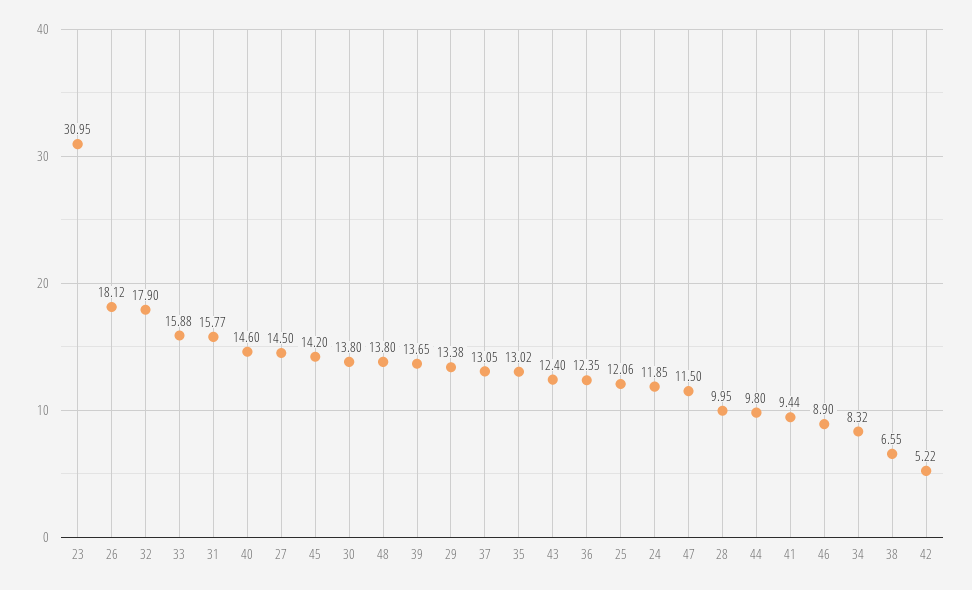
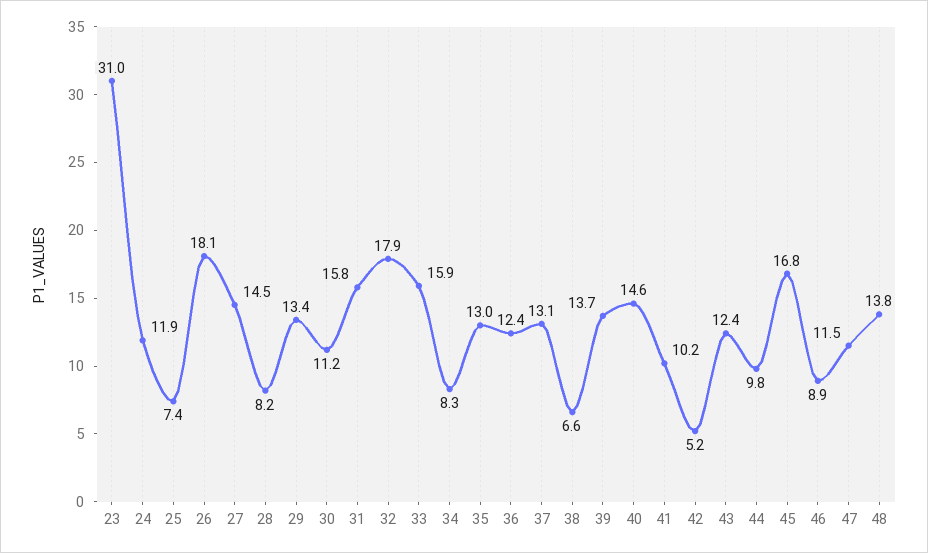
  {
    "23": 30.95,
    "26": 18.12,
    "32": 17.9,
    "33": 15.88,
    "31": 15.77,
    "40": 14.6,
    "27": 14.5,
-   "45": 14.2,
+   "45": 16.8,
-   "30": 13.8,
+   "30": 11.2,
    "48": 13.8,
    "39": 13.65,
    "29": 13.38,
    "37": 13.05,
    "35": 13.02,
    "43": 12.4,
    "36": 12.35,
-   "25": 12.06,
+   "25": 7.4,
    "24": 11.85,
    "47": 11.5,
-   "28": 9.95,
+   "28": 8.2,
    "44": 9.8,
-   "41": 9.44,
+   "41": 10.2,
    "46": 8.9,
    "34": 8.32,
    "38": 6.55,
    "42": 5.22
  }

